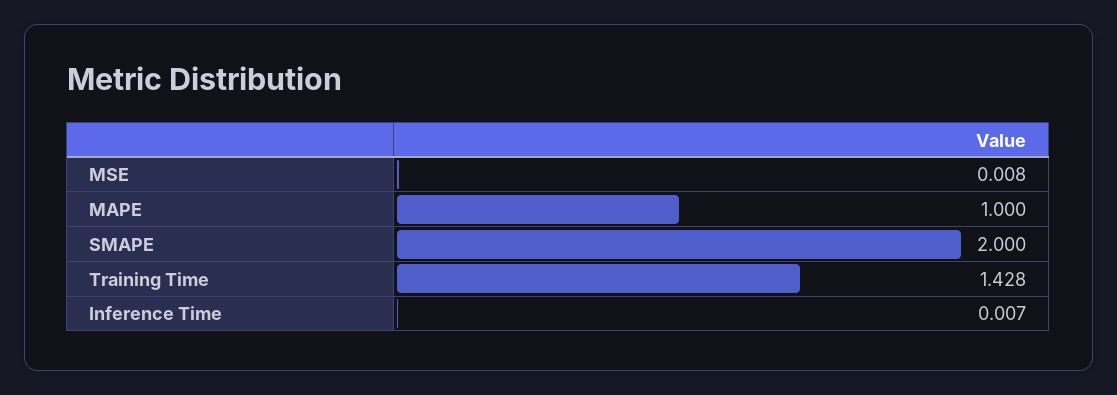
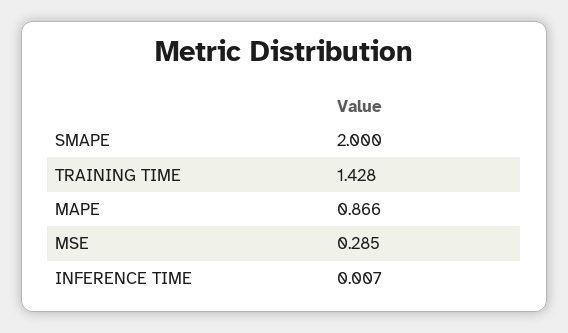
  {
-   "MSE": 0.008,
+   "MSE": 0.285,
-   "MAPE": 1,
+   "MAPE": 0.866,
    "SMAPE": 2,
    "Training Time": 1.428,
    "Inference Time": 0.007
  }

